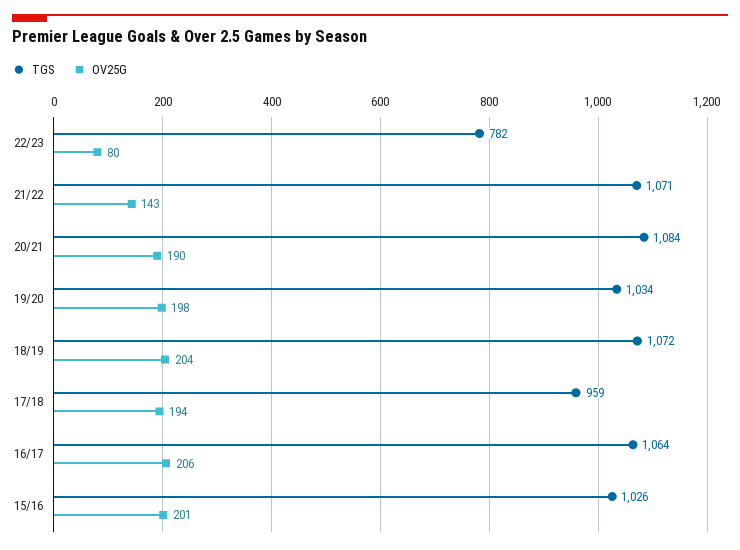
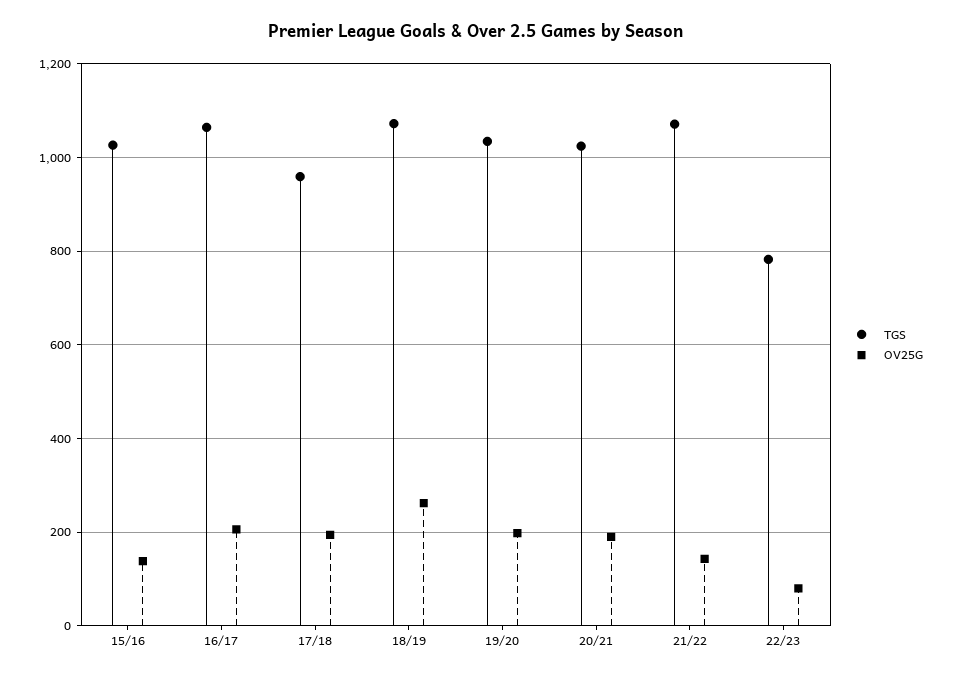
  {
    "TGS": {
      "22/23": 782,
      "21/22": 1071,
-     "20/21": 1084,
+     "20/21": 1020,
      "19/20": 1034,
      "18/19": 1072,
      "17/18": 959,
      "16/17": 1064,
      "15/16": 1026
    },
    "OV25G": {
      "22/23": 80,
      "21/22": 143,
      "20/21": 190,
      "19/20": 198,
-     "18/19": 204,
+     "18/19": 260,
      "17/18": 194,
      "16/17": 206,
-     "15/16": 201
+     "15/16": 140
    }
  }

